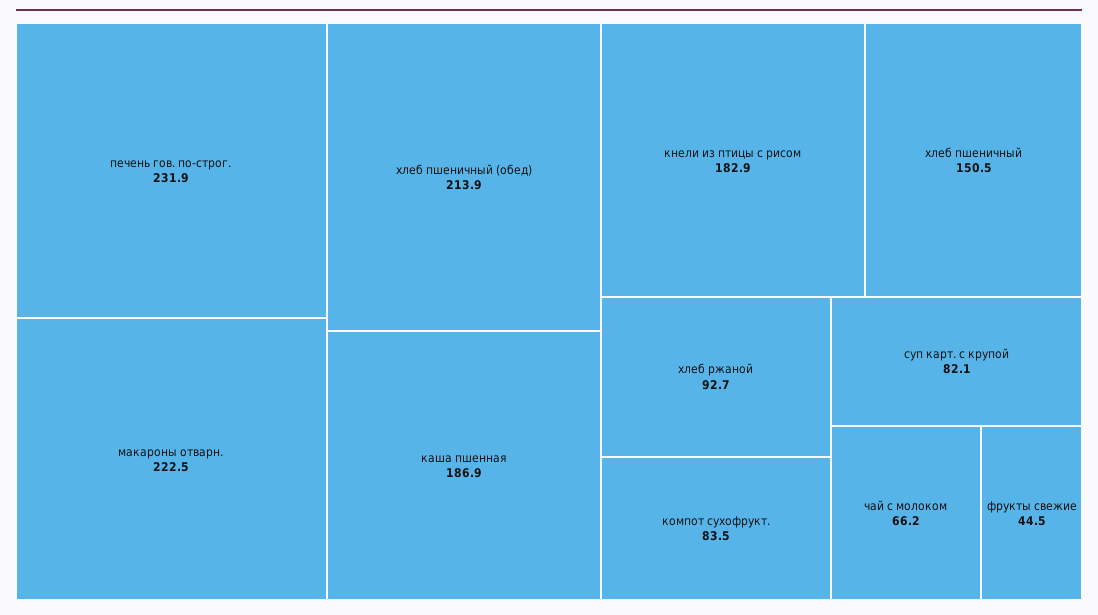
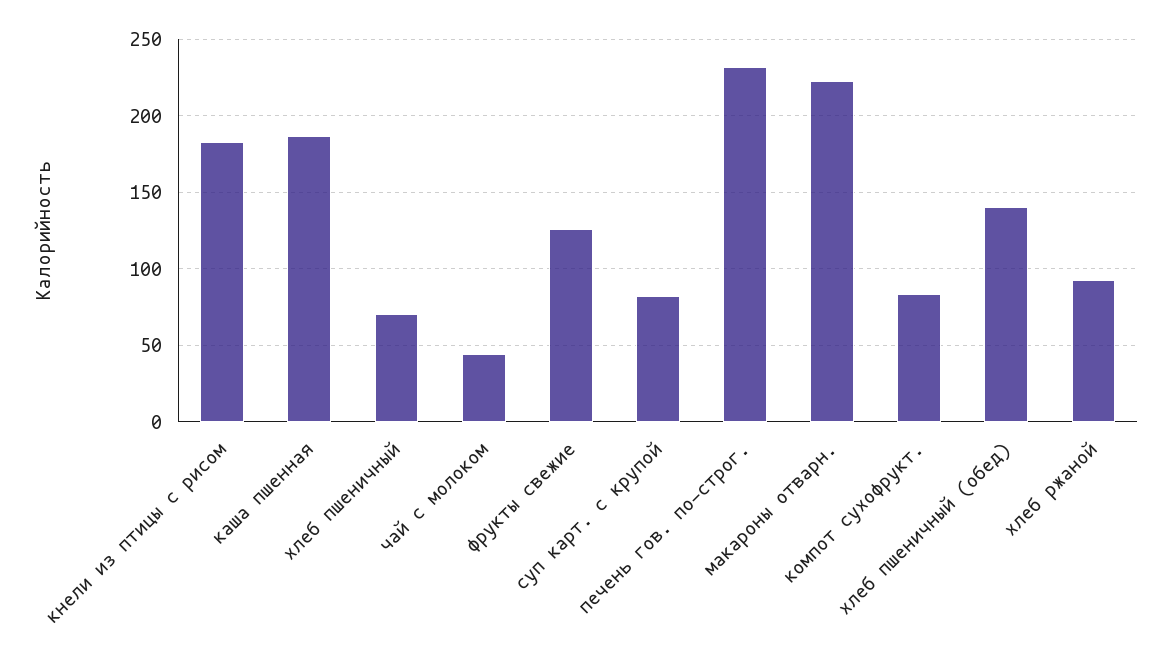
  {
    "печень гов. по-строг.": 231.9,
    "макароны отварн.": 222.5,
-   "хлеб пшеничный (обед)": 213.9,
+   "хлеб пшеничный (обед)": 140,
    "каша пшенная": 186.9,
    "кнели из птицы с рисом": 182.9,
-   "хлеб пшеничный": 150.5,
+   "хлеб пшеничный": 70,
    "хлеб ржаной": 92.7,
    "компот сухофрукт.": 83.5,
    "суп карт. с крупой": 82.1,
-   "чай с молоком": 66.2,
+   "чай с молоком": 45,
-   "фрукты свежие": 44.5
+   "фрукты свежие": 125
  }

